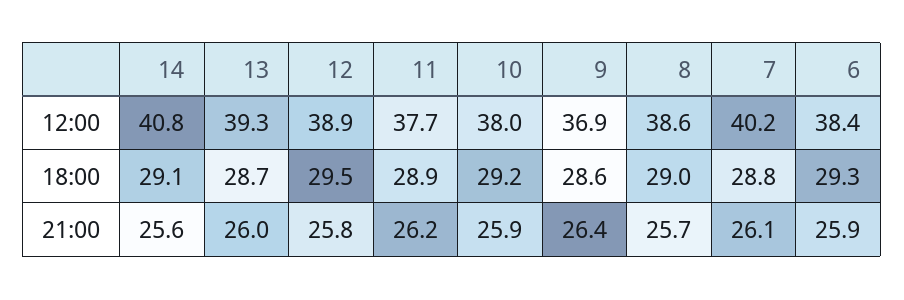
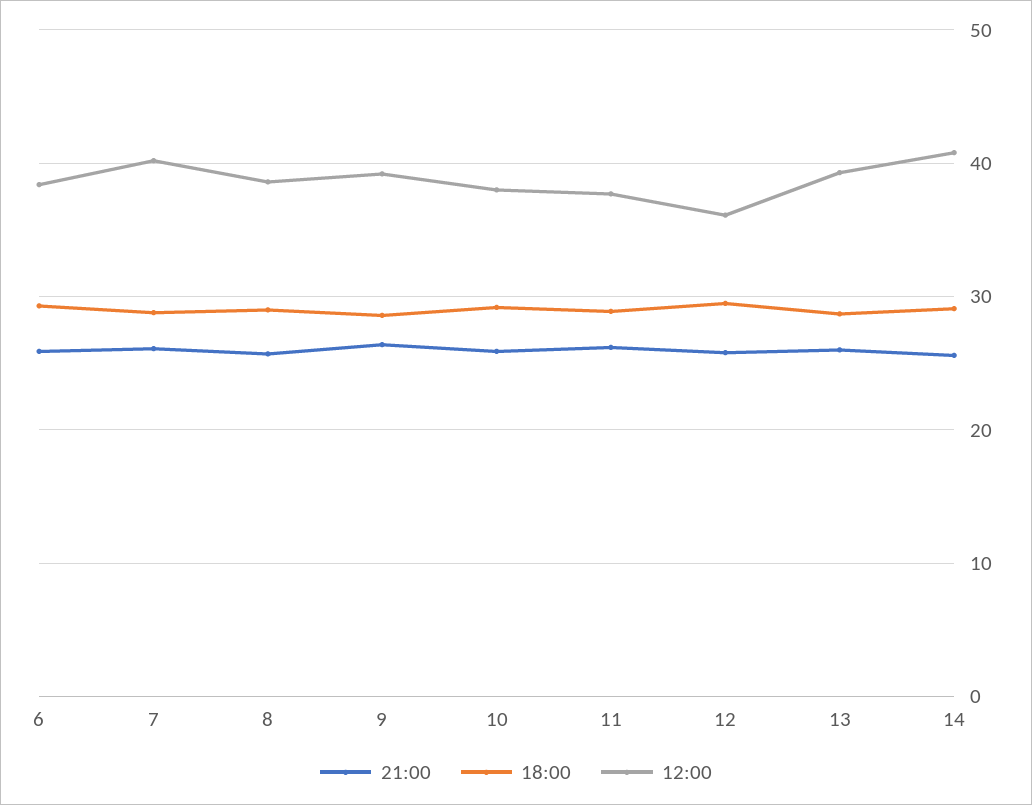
  {
    "12:00": {
      "14": 40.8,
      "13": 39.3,
-     "12": 38.9,
+     "12": 36,
      "11": 37.7,
      "10": 38,
-     "9": 36.9,
+     "9": 39,
      "8": 38.6,
      "7": 40.2,
      "6": 38.4
    },
    "18:00": {
      "14": 29.1,
      "13": 28.7,
      "12": 29.5,
      "11": 28.9,
      "10": 29.2,
      "9": 28.6,
      "8": 29,
      "7": 28.8,
      "6": 29.3
    },
    "21:00": {
      "14": 25.6,
      "13": 26,
      "12": 25.8,
      "11": 26.2,
      "10": 25.9,
      "9": 26.4,
      "8": 25.7,
      "7": 26.1,
      "6": 25.9
    }
  }

